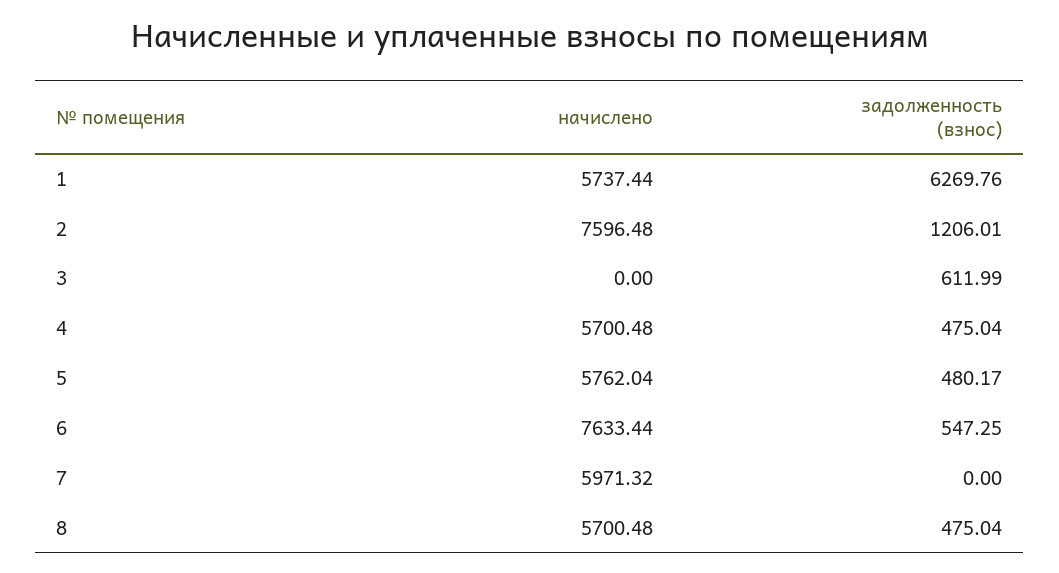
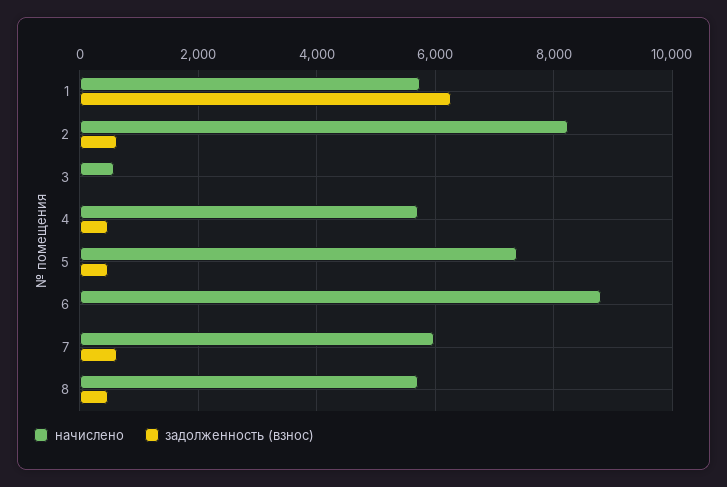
  {
    "начислено": {
      "1": 5737.44,
-     "2": 7596.48,
+     "2": 8200,
-     "3": 0,
+     "3": 600,
      "4": 5700.48,
-     "5": 5762.04,
+     "5": 7400,
-     "6": 7633.44,
+     "6": 8800,
      "7": 5971.32,
      "8": 5700.48
    },
    "задолженность (взнос)": {
      "1": 6269.76,
-     "2": 1206.01,
+     "2": 600,
-     "3": 611.99,
+     "3": 0,
      "4": 475.04,
      "5": 480.17,
-     "6": 547.25,
+     "6": 0,
-     "7": 0,
+     "7": 600,
      "8": 475.04
    }
  }

